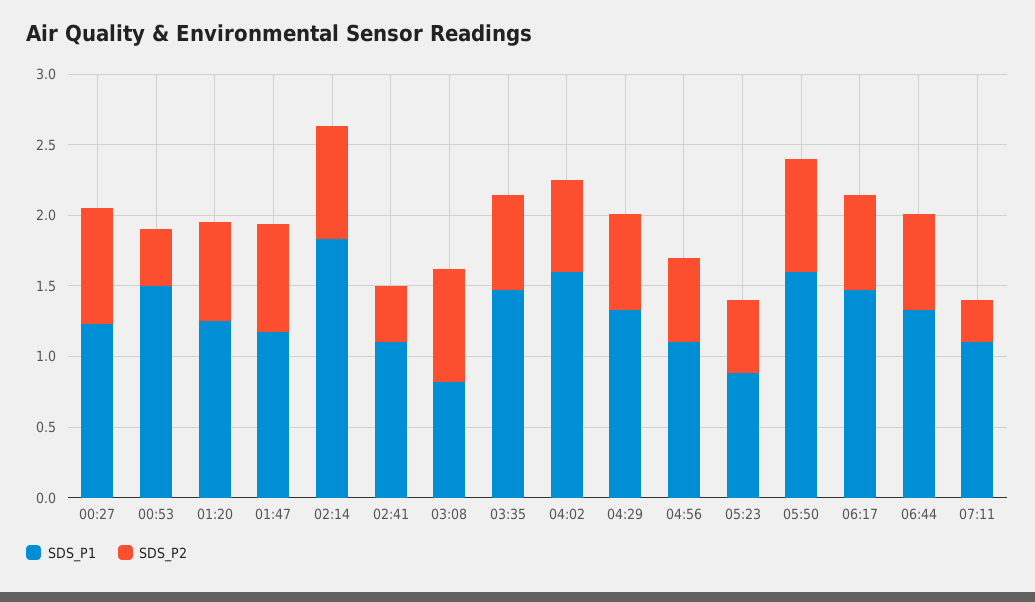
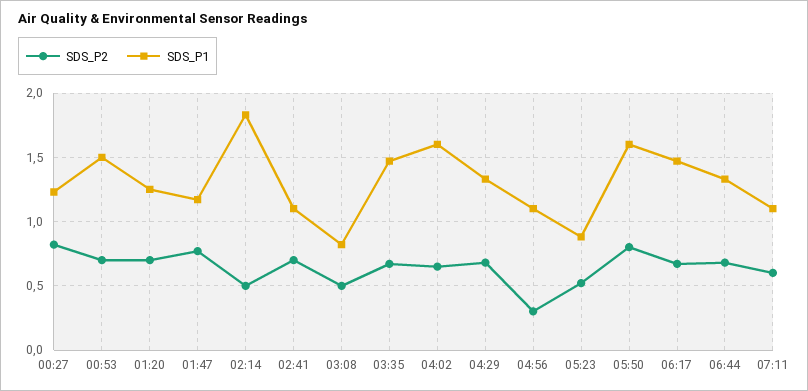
  {
    "SDS_P1": {
      "00:27": 1.25,
      "00:53": 1.5,
      "01:20": 1.25,
      "01:47": 1.15,
      "02:14": 1.85,
      "02:41": 1.1,
      "03:08": 0.8,
      "03:35": 1.45,
      "04:02": 1.6,
      "04:29": 1.35,
      "04:56": 1.1,
      "05:23": 0.9,
      "05:50": 1.6,
      "06:17": 1.45,
      "06:44": 1.35,
      "07:11": 1.1
    },
    "SDS_P2": {
      "00:27": 0.8,
-     "00:53": 0.4,
+     "00:53": 0.7,
      "01:20": 0.7,
      "01:47": 0.75,
-     "02:14": 0.8,
+     "02:14": 0.5,
-     "02:41": 0.4,
+     "02:41": 0.7,
-     "03:08": 0.8,
+     "03:08": 0.5,
      "03:35": 0.65,
      "04:02": 0.65,
      "04:29": 0.7,
-     "04:56": 0.6,
+     "04:56": 0.3,
      "05:23": 0.5,
      "05:50": 0.8,
      "06:17": 0.65,
      "06:44": 0.7,
-     "07:11": 0.3
+     "07:11": 0.6
    }
  }

